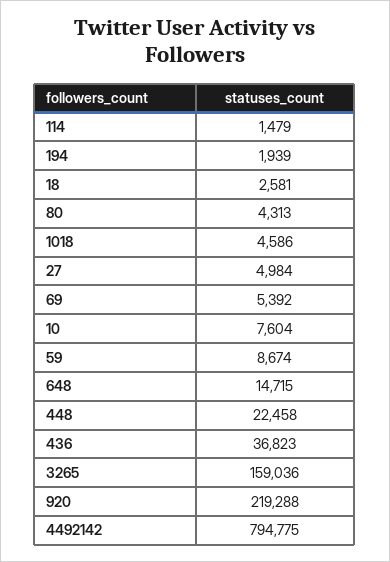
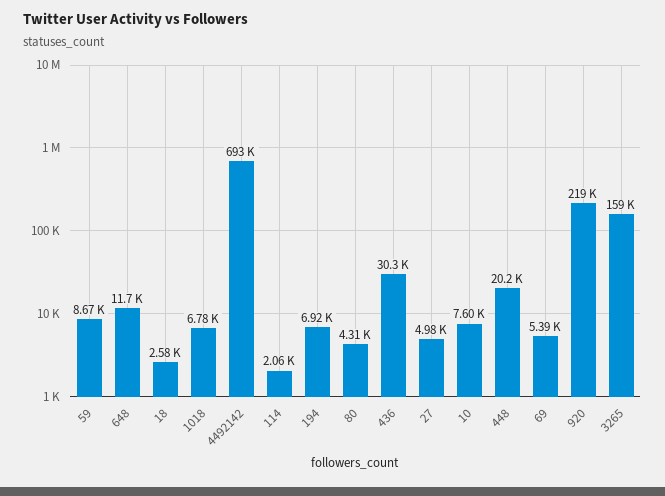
  {
-   "114": 1479,
+   "114": 2060,
-   "194": 1939,
+   "194": 6920,
    "18": 2581,
    "80": 4313,
-   "1018": 4586,
+   "1018": 6780,
    "27": 4984,
    "69": 5392,
    "10": 7604,
    "59": 8674,
-   "648": 14715,
+   "648": 11700,
-   "448": 22458,
+   "448": 20200,
-   "436": 36823,
+   "436": 30300,
    "3265": 159036,
    "920": 219288,
-   "4492142": 794775
+   "4492142": 693000
  }

